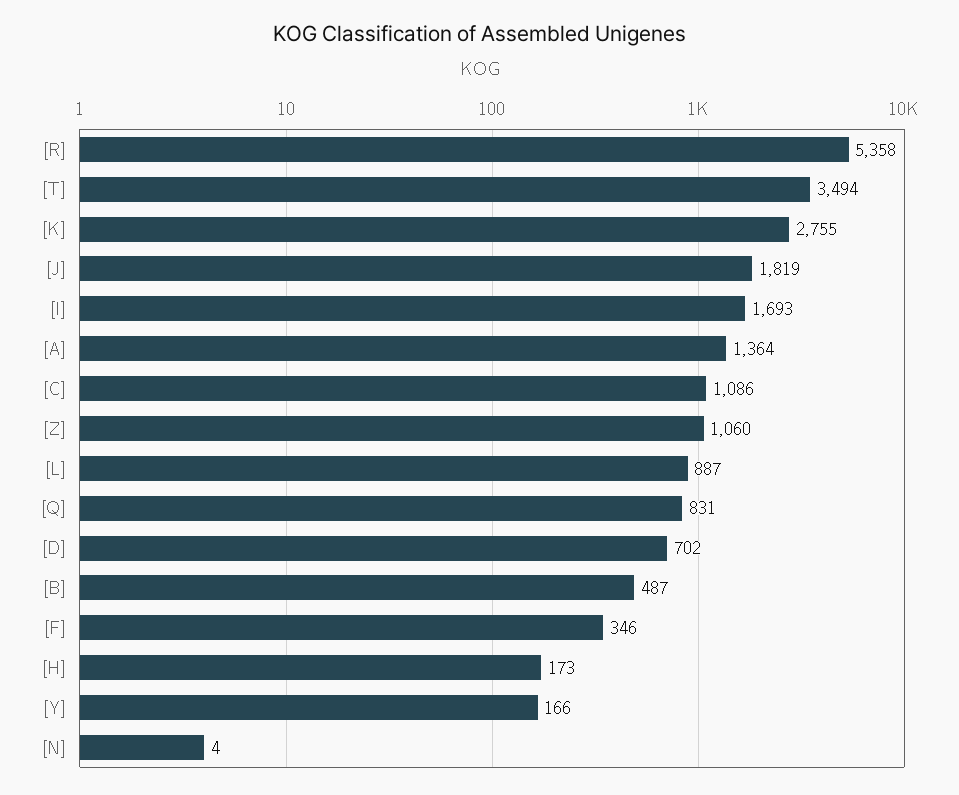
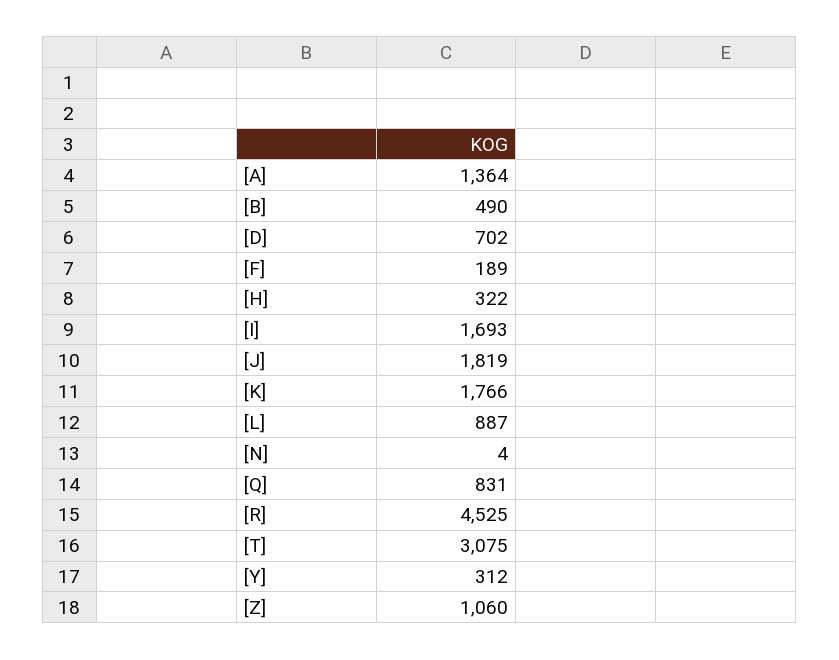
  {
-   "[R]": 5358,
+   "[R]": 4525,
-   "[T]": 3494,
+   "[T]": 3075,
-   "[K]": 2755,
+   "[K]": 1766,
    "[J]": 1819,
    "[I]": 1693,
    "[A]": 1364,
-   "[C]": 1086,
    "[Z]": 1060,
    "[L]": 887,
    "[Q]": 831,
    "[D]": 702,
-   "[B]": 487,
+   "[B]": 490,
-   "[F]": 346,
+   "[F]": 189,
-   "[H]": 173,
+   "[H]": 322,
-   "[Y]": 166,
+   "[Y]": 312,
    "[N]": 4
  }

